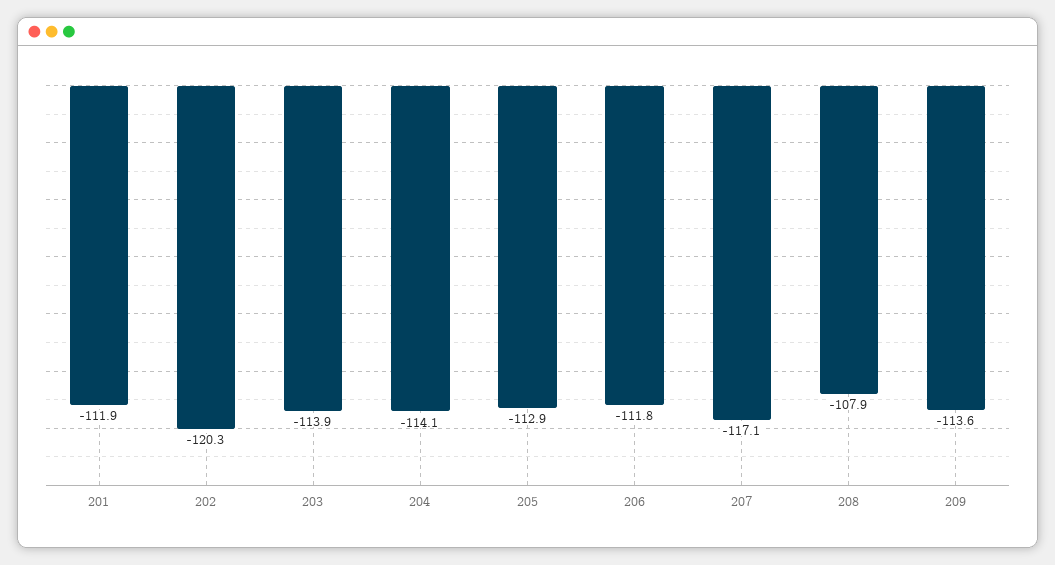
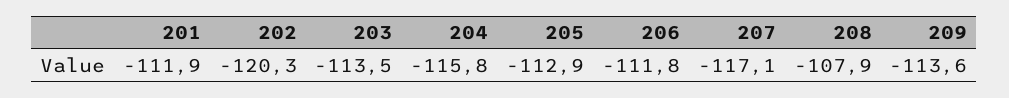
  {
    "201": -111.9,
    "202": -120.3,
-   "203": -113.9,
+   "203": -113.5,
-   "204": -114.1,
+   "204": -115.8,
    "205": -112.9,
    "206": -111.8,
    "207": -117.1,
    "208": -107.9,
    "209": -113.6
  }

